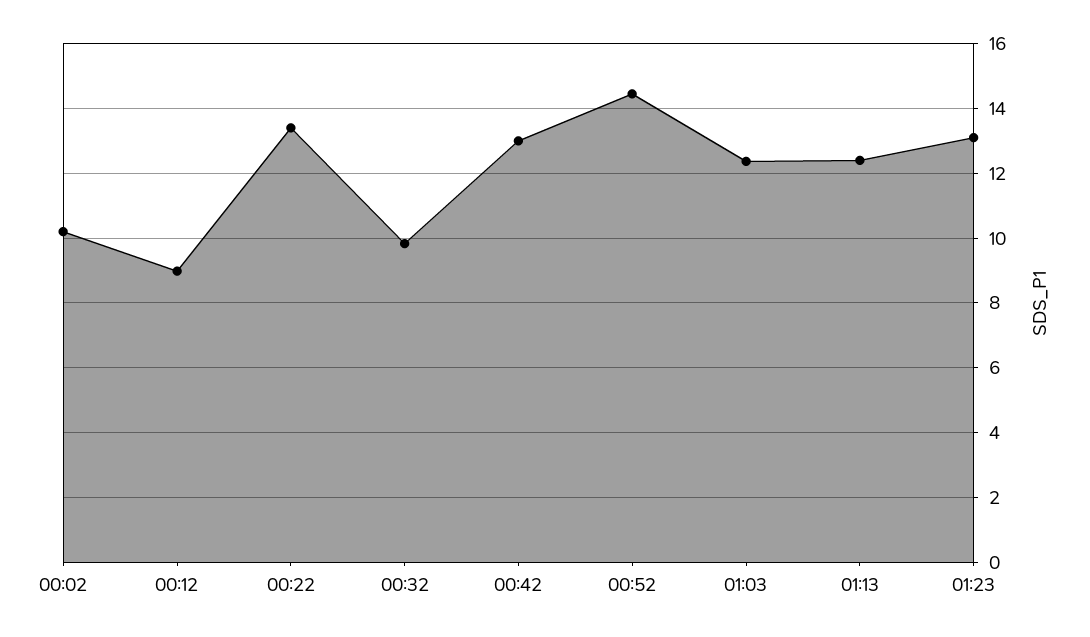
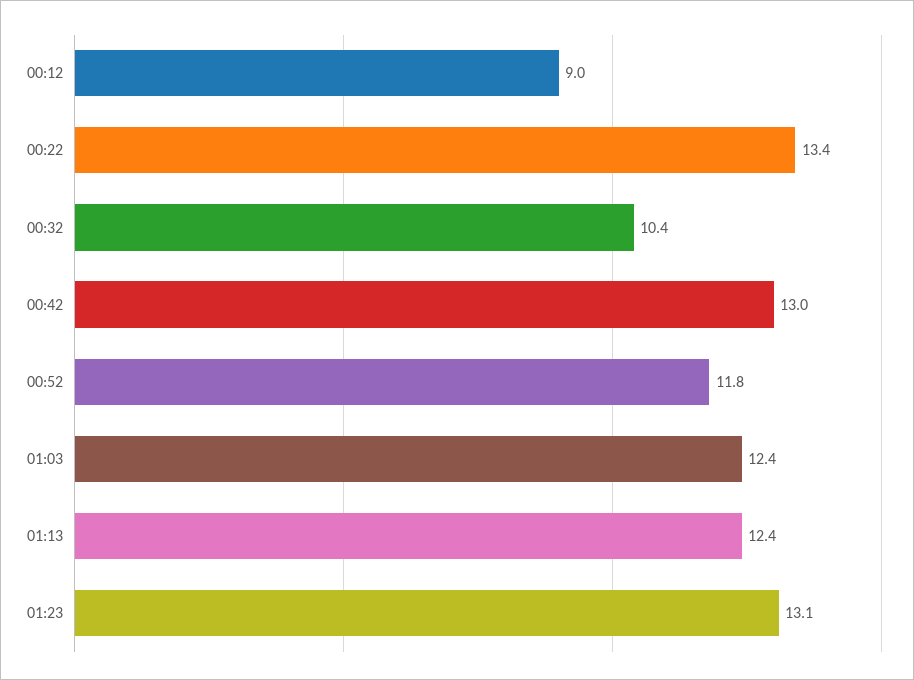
  {
-   "00:02": 10.2,
    "00:12": 9,
    "00:22": 13.4,
-   "00:32": 9.8,
+   "00:32": 10.4,
    "00:42": 13,
-   "00:52": 14.4,
+   "00:52": 11.8,
    "01:03": 12.4,
    "01:13": 12.4,
    "01:23": 13.1
  }

